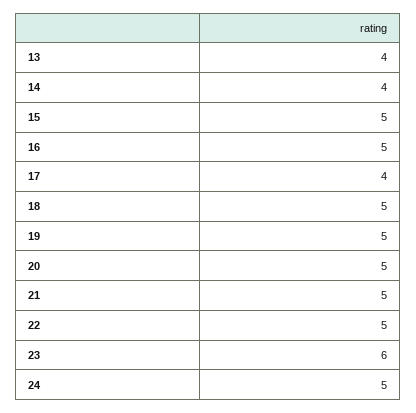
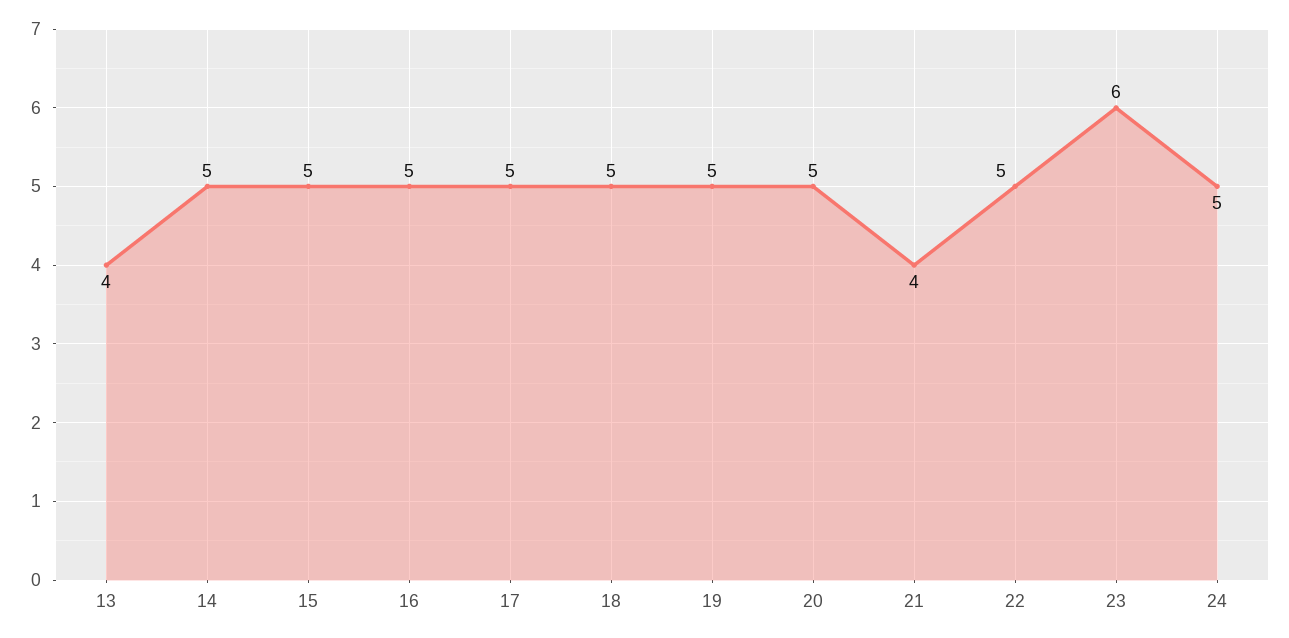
  {
    "13": 4,
-   "14": 4,
+   "14": 5,
    "15": 5,
    "16": 5,
-   "17": 4,
+   "17": 5,
    "18": 5,
    "19": 5,
    "20": 5,
-   "21": 5,
+   "21": 4,
    "22": 5,
    "23": 6,
    "24": 5
  }

